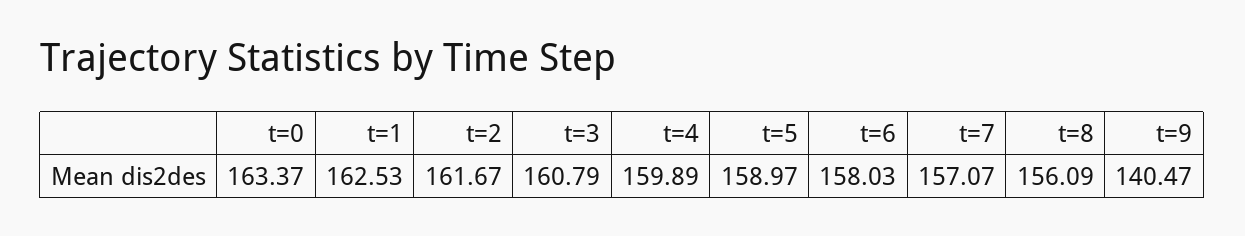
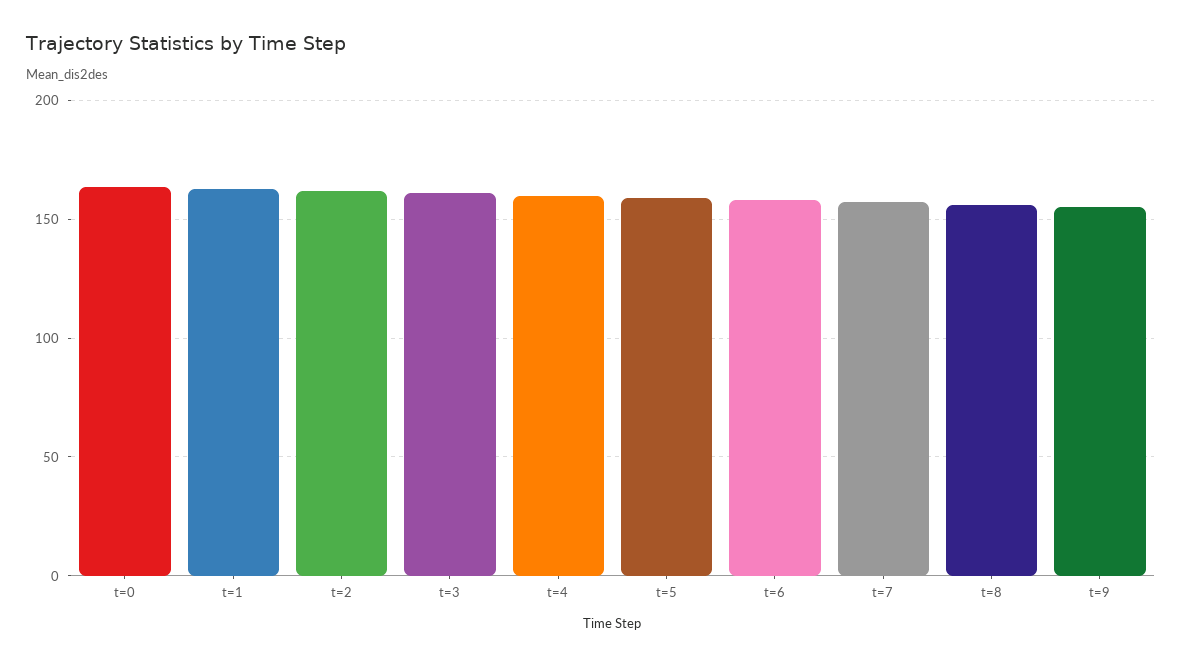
  {
    "t=0": 163.37,
    "t=1": 162.53,
    "t=2": 161.67,
    "t=3": 160.79,
    "t=4": 159.89,
    "t=5": 158.97,
    "t=6": 158.03,
    "t=7": 157.07,
    "t=8": 156.09,
-   "t=9": 140.47
+   "t=9": 155
  }

